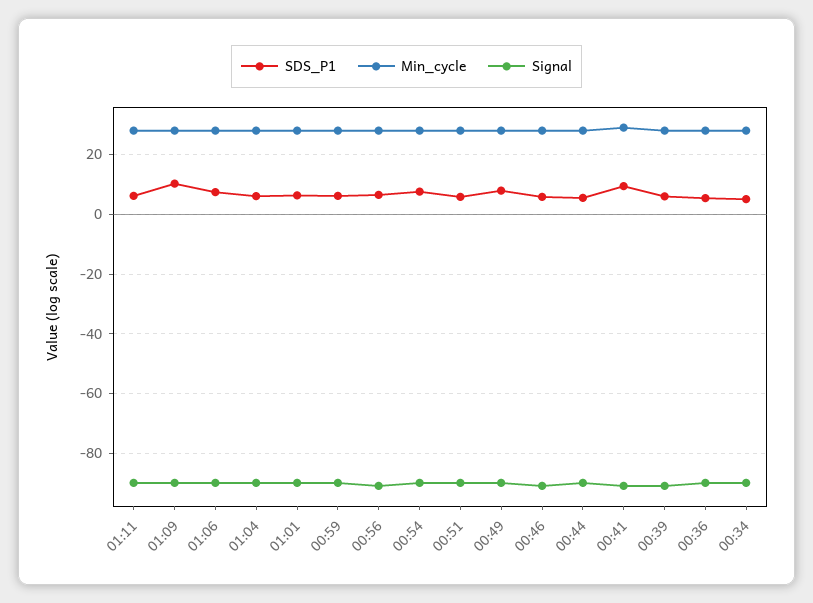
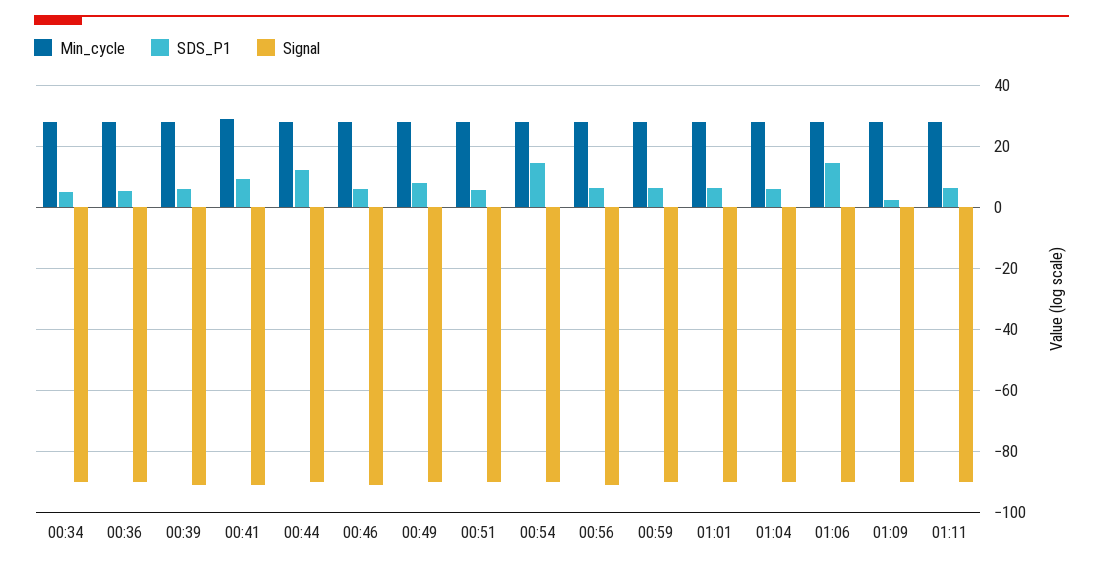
  {
    "SDS_P1": {
      "01:11": 6,
-     "01:09": 10,
+     "01:09": 2,
-     "01:06": 7.5,
+     "01:06": 14,
      "01:04": 6,
      "01:01": 6,
      "00:59": 6,
      "00:56": 6,
-     "00:54": 7.5,
+     "00:54": 14,
      "00:51": 6,
      "00:49": 8,
      "00:46": 6,
-     "00:44": 5,
+     "00:44": 12,
      "00:41": 10,
      "00:39": 6,
      "00:36": 6,
      "00:34": 6
    },
    "Min_cycle": {
      "01:11": 28,
      "01:09": 28,
      "01:06": 28,
      "01:04": 28,
      "01:01": 28,
      "00:59": 28,
      "00:56": 28,
      "00:54": 28,
      "00:51": 28,
      "00:49": 28,
      "00:46": 28,
      "00:44": 28,
      "00:41": 30,
      "00:39": 28,
      "00:36": 28,
      "00:34": 28
    },
    "Signal": {
      "01:11": -90,
      "01:09": -90,
      "01:06": -90,
      "01:04": -90,
      "01:01": -90,
      "00:59": -90,
      "00:56": -92,
      "00:54": -90,
      "00:51": -90,
      "00:49": -90,
      "00:46": -92,
      "00:44": -90,
      "00:41": -92,
      "00:39": -92,
      "00:36": -90,
      "00:34": -90
    }
  }

